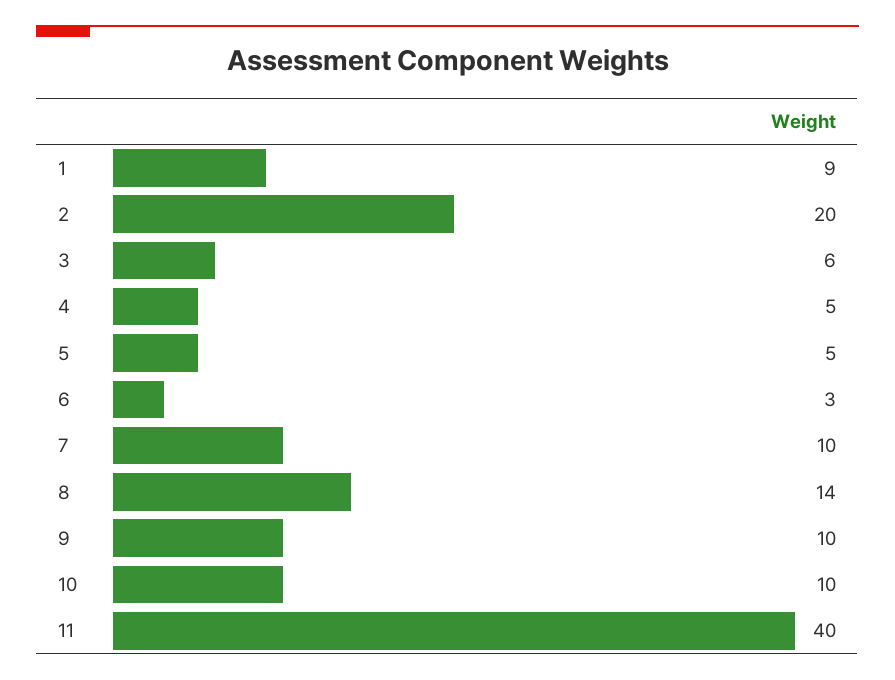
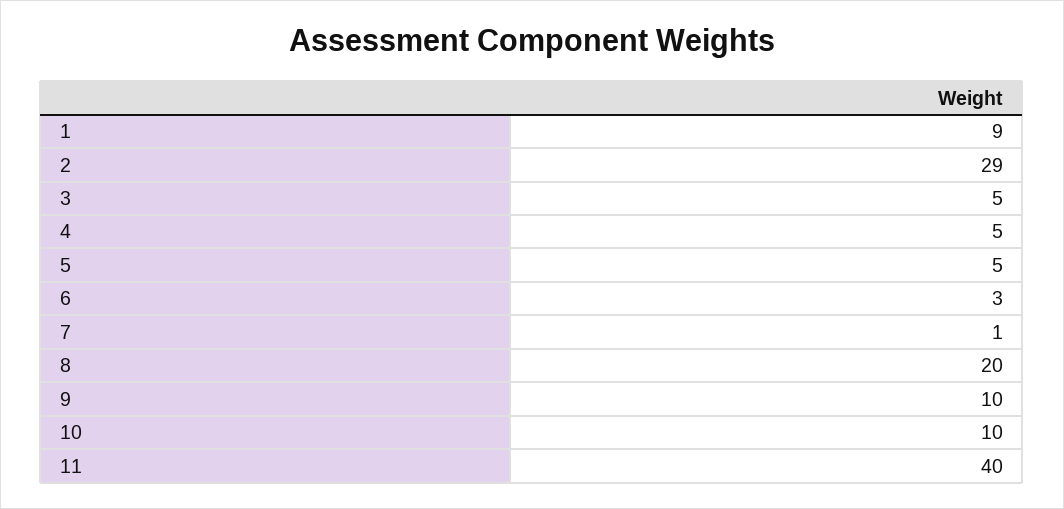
  {
    "1": 9,
-   "2": 20,
+   "2": 29,
-   "3": 6,
+   "3": 5,
    "4": 5,
    "5": 5,
    "6": 3,
-   "7": 10,
+   "7": 1,
-   "8": 14,
+   "8": 20,
    "9": 10,
    "10": 10,
    "11": 40
  }

